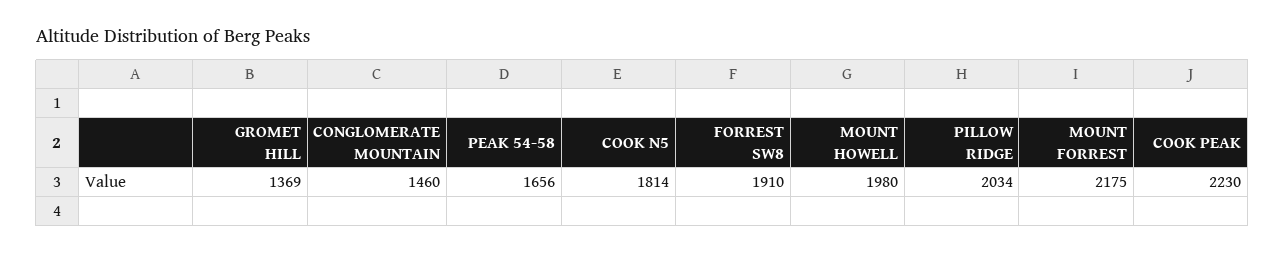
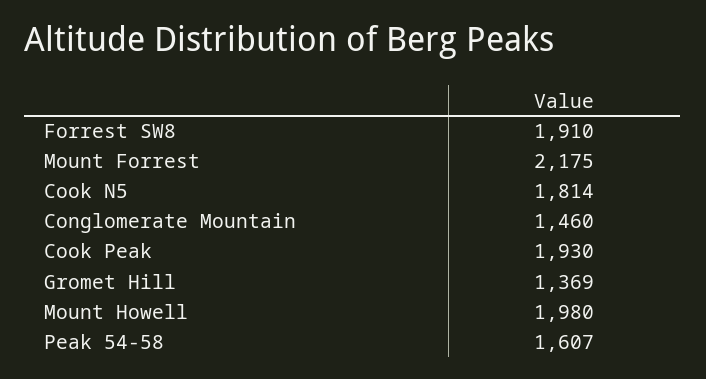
  {
    "GROMET HILL": 1369,
    "CONGLOMERATE MOUNTAIN": 1460,
-   "PEAK 54-58": 1656,
+   "PEAK 54-58": 1607,
    "COOK N5": 1814,
    "FORREST SW8": 1910,
    "MOUNT HOWELL": 1980,
-   "PILLOW RIDGE": 2034,
    "MOUNT FORREST": 2175,
-   "COOK PEAK": 2230
+   "COOK PEAK": 1930
  }

